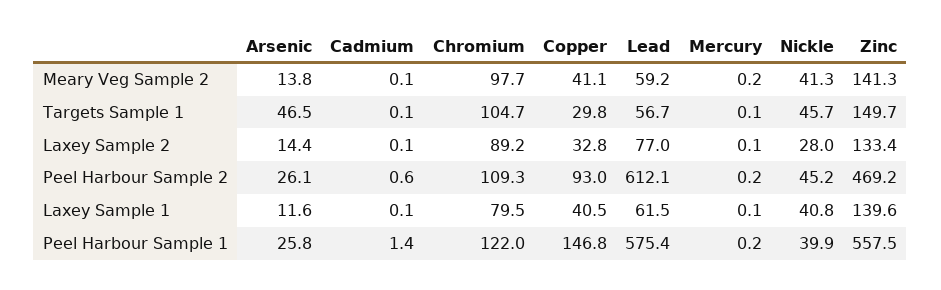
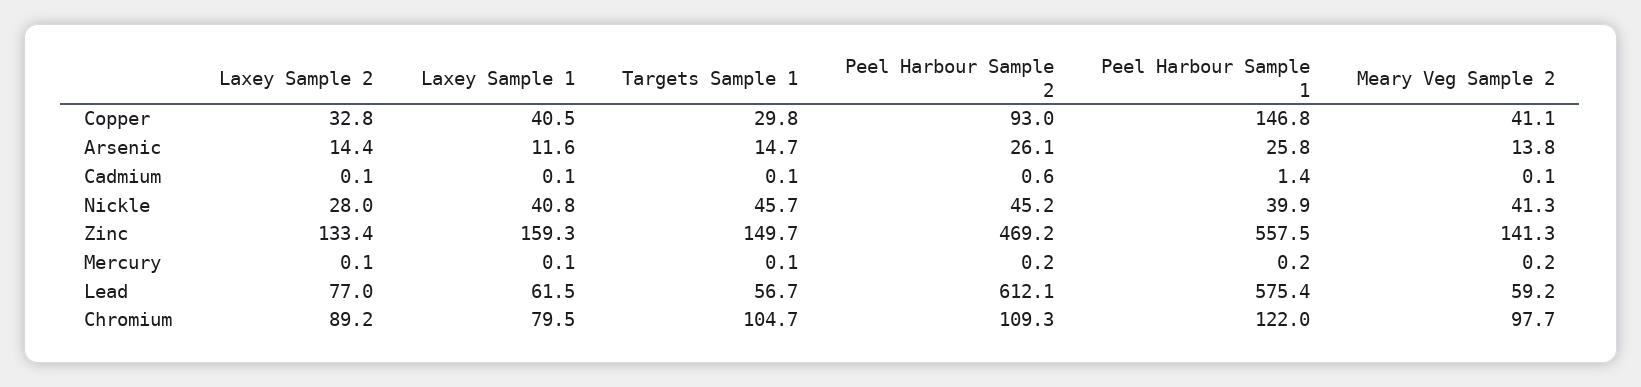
  {
    "Arsenic": {
      "Meary Veg Sample 2": 13.8,
-     "Targets Sample 1": 46.5,
+     "Targets Sample 1": 14.7,
      "Laxey Sample 2": 14.4,
      "Peel Harbour Sample 2": 26.1,
      "Laxey Sample 1": 11.6,
      "Peel Harbour Sample 1": 25.8
    },
    "Cadmium": {
      "Meary Veg Sample 2": 0.1,
      "Targets Sample 1": 0.1,
      "Laxey Sample 2": 0.1,
      "Peel Harbour Sample 2": 0.6,
      "Laxey Sample 1": 0.1,
      "Peel Harbour Sample 1": 1.4
    },
    "Chromium": {
      "Meary Veg Sample 2": 97.7,
      "Targets Sample 1": 104.7,
      "Laxey Sample 2": 89.2,
      "Peel Harbour Sample 2": 109.3,
      "Laxey Sample 1": 79.5,
      "Peel Harbour Sample 1": 122
    },
    "Copper": {
      "Meary Veg Sample 2": 41.1,
      "Targets Sample 1": 29.8,
      "Laxey Sample 2": 32.8,
      "Peel Harbour Sample 2": 93,
      "Laxey Sample 1": 40.5,
      "Peel Harbour Sample 1": 146.8
    },
    "Lead": {
      "Meary Veg Sample 2": 59.2,
      "Targets Sample 1": 56.7,
      "Laxey Sample 2": 77,
      "Peel Harbour Sample 2": 612.1,
      "Laxey Sample 1": 61.5,
      "Peel Harbour Sample 1": 575.4
    },
    "Mercury": {
      "Meary Veg Sample 2": 0.2,
      "Targets Sample 1": 0.1,
      "Laxey Sample 2": 0.1,
      "Peel Harbour Sample 2": 0.2,
      "Laxey Sample 1": 0.1,
      "Peel Harbour Sample 1": 0.2
    },
    "Nickle": {
      "Meary Veg Sample 2": 41.3,
      "Targets Sample 1": 45.7,
      "Laxey Sample 2": 28,
      "Peel Harbour Sample 2": 45.2,
      "Laxey Sample 1": 40.8,
      "Peel Harbour Sample 1": 39.9
    },
    "Zinc": {
      "Meary Veg Sample 2": 141.3,
      "Targets Sample 1": 149.7,
      "Laxey Sample 2": 133.4,
      "Peel Harbour Sample 2": 469.2,
-     "Laxey Sample 1": 139.6,
+     "Laxey Sample 1": 159.3,
      "Peel Harbour Sample 1": 557.5
    }
  }

